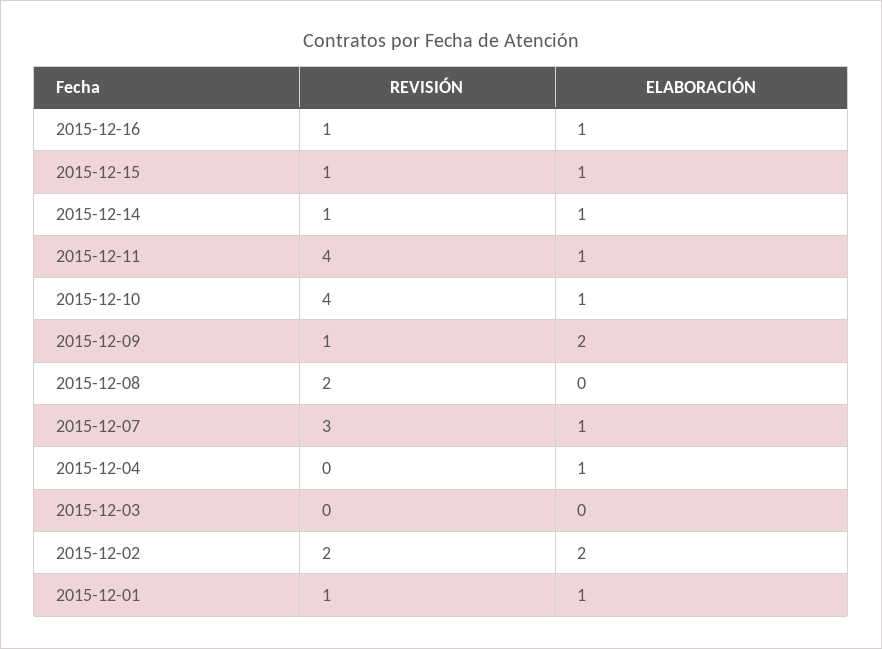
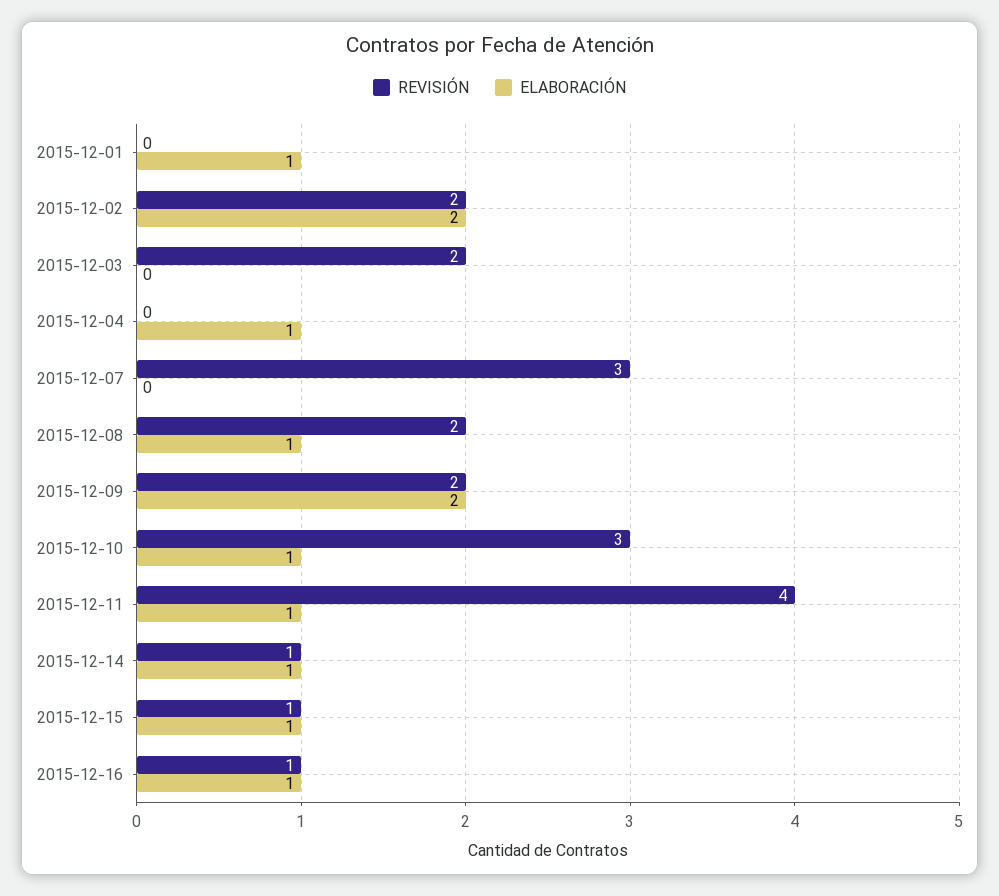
  {
    "REVISIÓN": {
      "2015-12-16": 1,
      "2015-12-15": 1,
      "2015-12-14": 1,
      "2015-12-11": 4,
-     "2015-12-10": 4,
+     "2015-12-10": 3,
-     "2015-12-09": 1,
+     "2015-12-09": 2,
      "2015-12-08": 2,
      "2015-12-07": 3,
      "2015-12-04": 0,
-     "2015-12-03": 0,
+     "2015-12-03": 2,
      "2015-12-02": 2,
-     "2015-12-01": 1
+     "2015-12-01": 0
    },
    "ELABORACIÓN": {
      "2015-12-16": 1,
      "2015-12-15": 1,
      "2015-12-14": 1,
      "2015-12-11": 1,
      "2015-12-10": 1,
      "2015-12-09": 2,
-     "2015-12-08": 0,
+     "2015-12-08": 1,
-     "2015-12-07": 1,
+     "2015-12-07": 0,
      "2015-12-04": 1,
      "2015-12-03": 0,
      "2015-12-02": 2,
      "2015-12-01": 1
    }
  }

